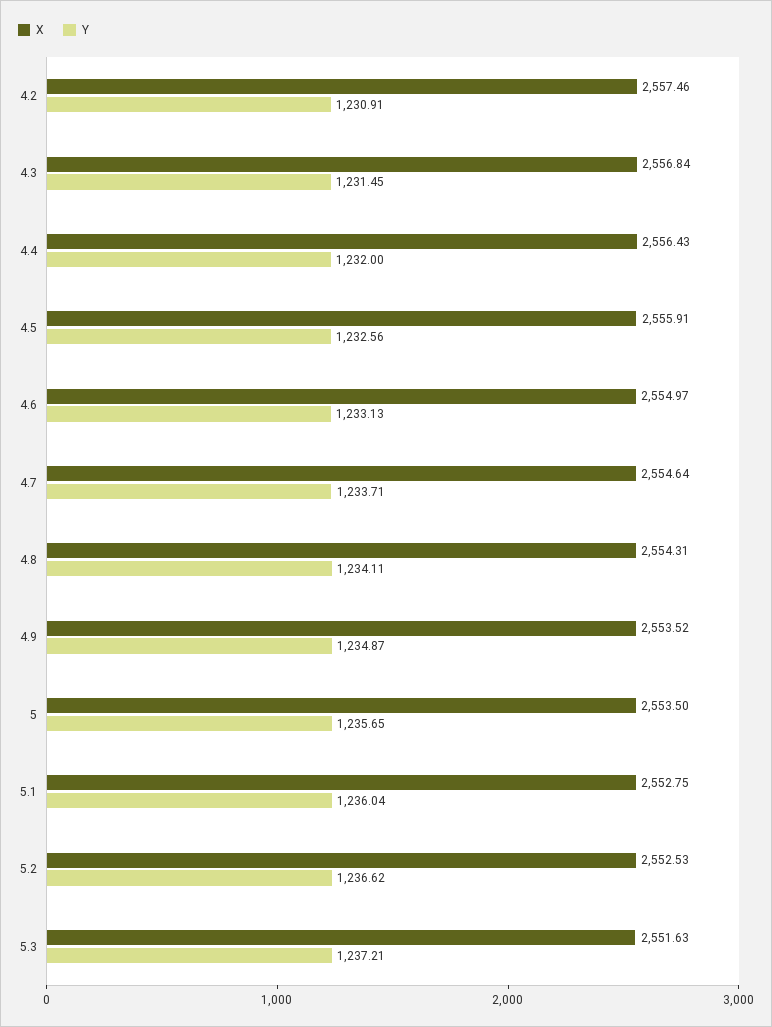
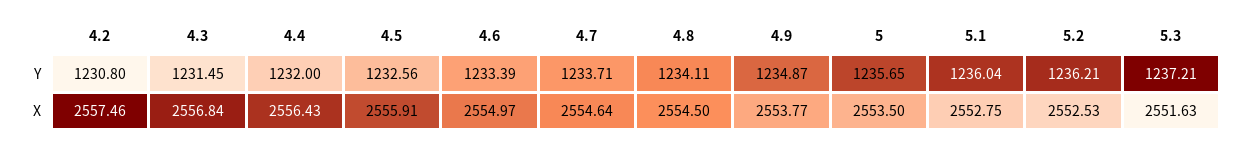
  {
    "X": {
      "4.2": 2557.46,
      "4.3": 2556.84,
      "4.4": 2556.43,
      "4.5": 2555.91,
      "4.6": 2554.97,
      "4.7": 2554.64,
-     "4.8": 2554.31,
+     "4.8": 2554.5,
-     "4.9": 2553.52,
+     "4.9": 2553.77,
      "5": 2553.5,
      "5.1": 2552.75,
      "5.2": 2552.53,
      "5.3": 2551.63
    },
    "Y": {
-     "4.2": 1230.91,
+     "4.2": 1230.8,
      "4.3": 1231.45,
      "4.4": 1232,
      "4.5": 1232.56,
-     "4.6": 1233.13,
+     "4.6": 1233.39,
      "4.7": 1233.71,
      "4.8": 1234.11,
      "4.9": 1234.87,
      "5": 1235.65,
      "5.1": 1236.04,
-     "5.2": 1236.62,
+     "5.2": 1236.21,
      "5.3": 1237.21
    }
  }

